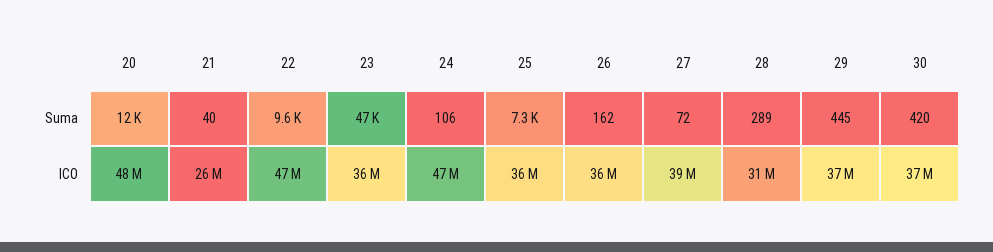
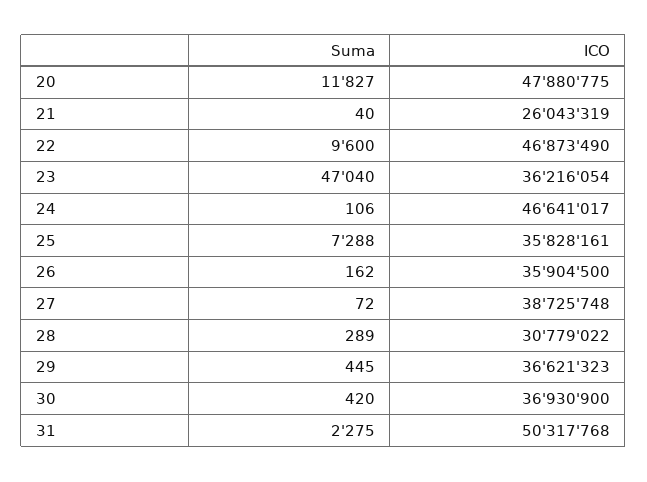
  {
    "20": {
      "Suma": 11827,
      "ICO": 47880775
    },
    "21": {
      "Suma": 40,
      "ICO": 26043319
    },
    "22": {
      "Suma": 9600,
      "ICO": 46873490
    },
    "23": {
      "Suma": 47040,
      "ICO": 36216054
    },
    "24": {
      "Suma": 106,
      "ICO": 46641017
    },
    "25": {
      "Suma": 7288,
      "ICO": 35828161
    },
    "26": {
      "Suma": 162,
      "ICO": 35904500
    },
    "27": {
      "Suma": 72,
      "ICO": 38725748
    },
    "28": {
      "Suma": 289,
      "ICO": 30779022
    },
    "29": {
      "Suma": 445,
      "ICO": 36621323
    },
    "30": {
      "Suma": 420,
      "ICO": 36930900
-   }
+   },
+   "31": {
+     "Suma": 2275,
+     "ICO": 50317768
+   }
  }

